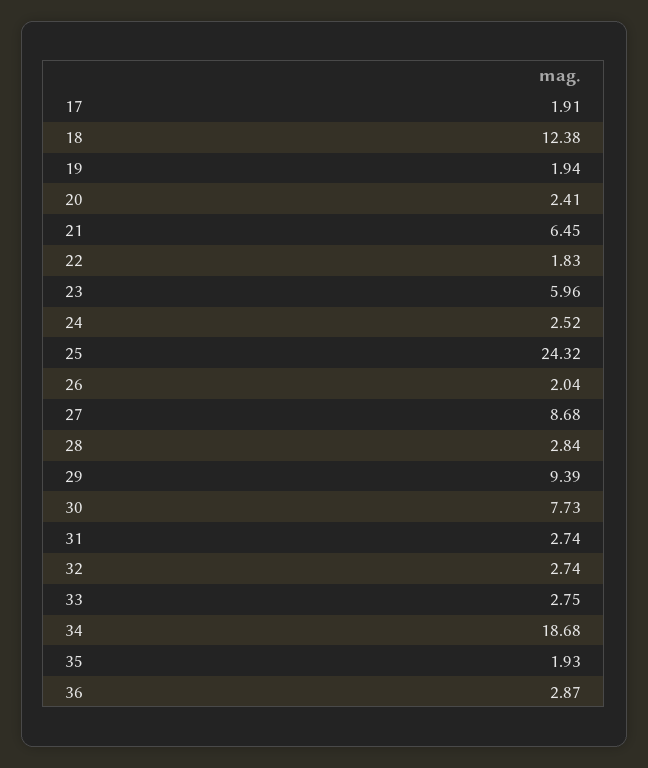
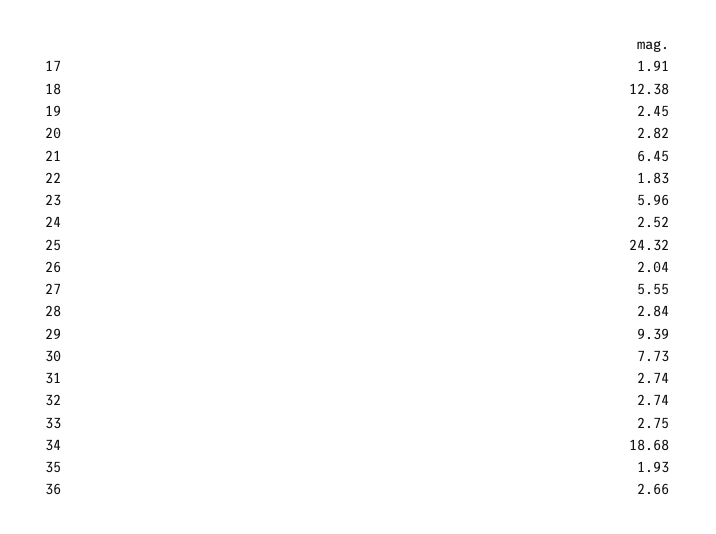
  {
    "17": 1.91,
    "18": 12.38,
-   "19": 1.94,
+   "19": 2.45,
-   "20": 2.41,
+   "20": 2.82,
    "21": 6.45,
    "22": 1.83,
    "23": 5.96,
    "24": 2.52,
    "25": 24.32,
    "26": 2.04,
-   "27": 8.68,
+   "27": 5.55,
    "28": 2.84,
    "29": 9.39,
    "30": 7.73,
    "31": 2.74,
    "32": 2.74,
    "33": 2.75,
    "34": 18.68,
    "35": 1.93,
-   "36": 2.87
+   "36": 2.66
  }

